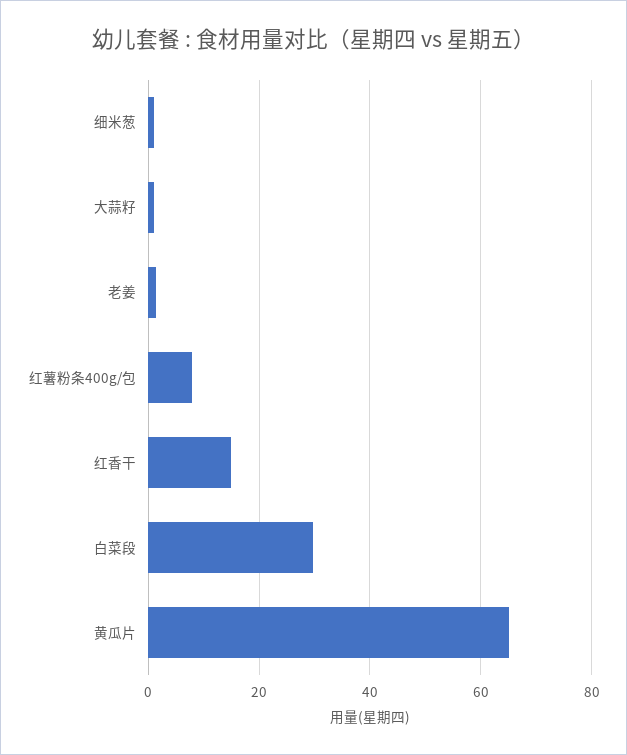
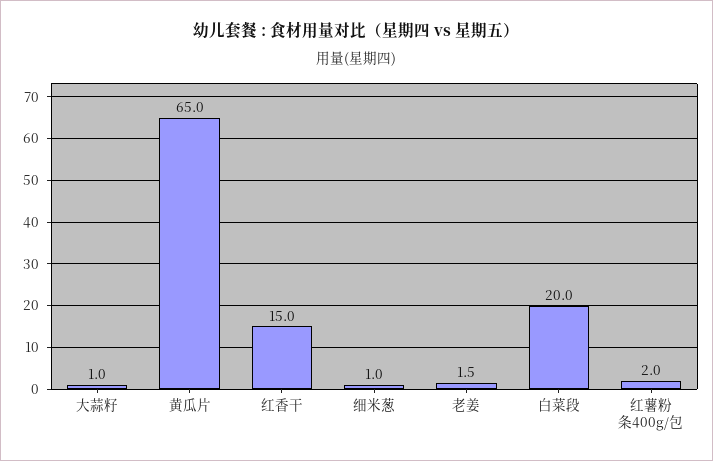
  {
    "细米葱": 1,
    "大蒜籽": 1,
    "老姜": 1.5,
-   "红薯粉条400g/包": 8,
+   "红薯粉条400g/包": 2,
    "红香干": 15,
-   "白菜段": 30,
+   "白菜段": 20,
    "黄瓜片": 65
  }

